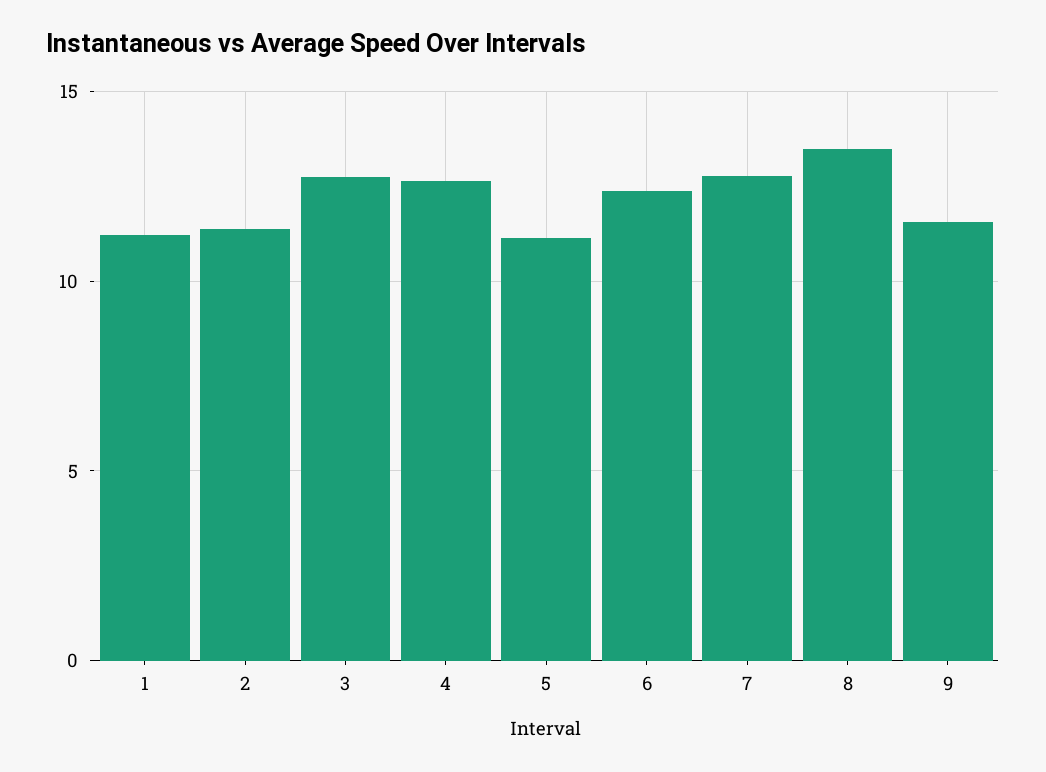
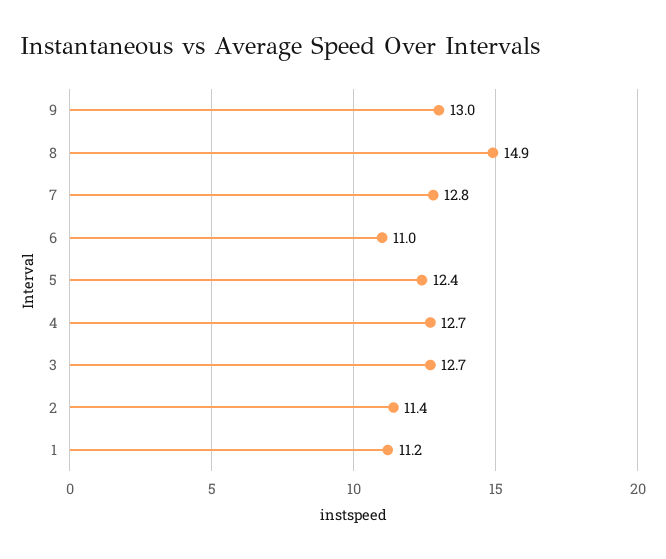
  {
    "1": 11.2,
    "2": 11.4,
    "3": 12.7,
    "4": 12.7,
-   "5": 11,
+   "5": 12.4,
-   "6": 12.5,
+   "6": 11,
    "7": 12.8,
-   "8": 13.5,
+   "8": 14.9,
-   "9": 11.5
+   "9": 13
  }

